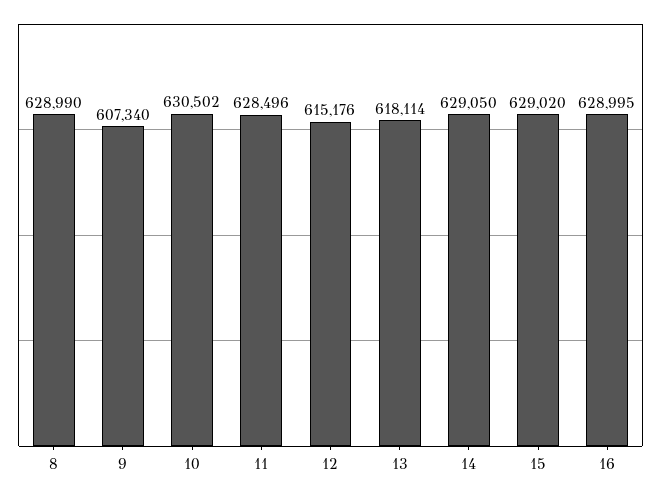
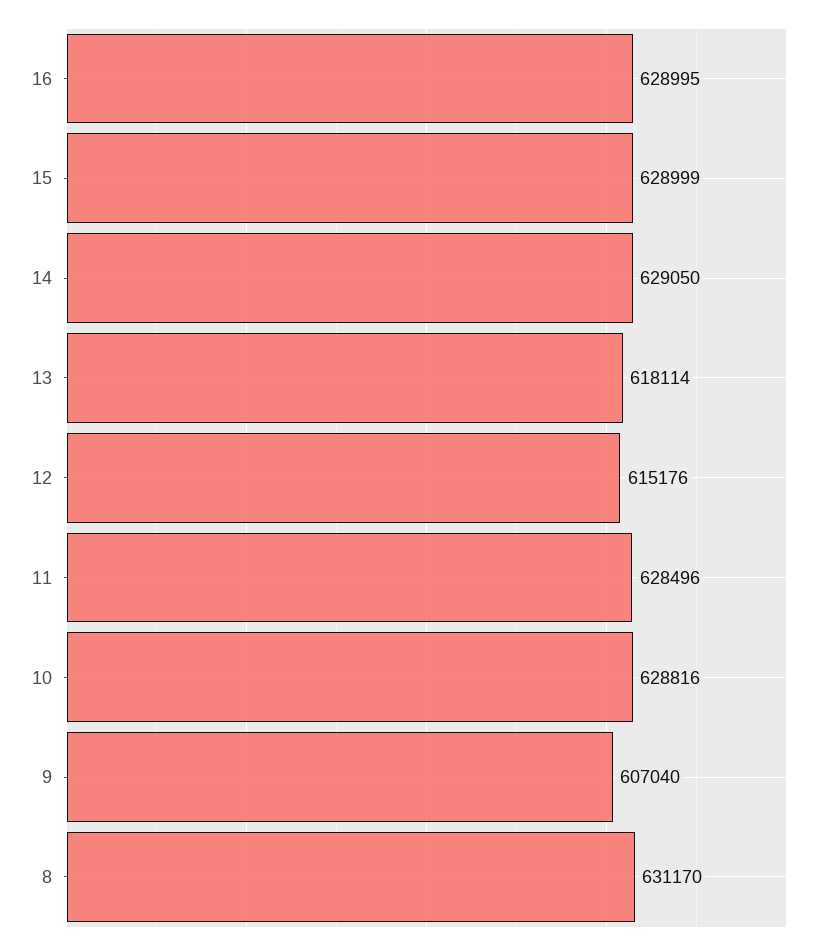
  {
-   "8": 628990,
+   "8": 631170,
-   "9": 607340,
+   "9": 607040,
-   "10": 630502,
+   "10": 628816,
    "11": 628496,
    "12": 615176,
    "13": 618114,
    "14": 629050,
-   "15": 629020,
+   "15": 628999,
    "16": 628995
  }

